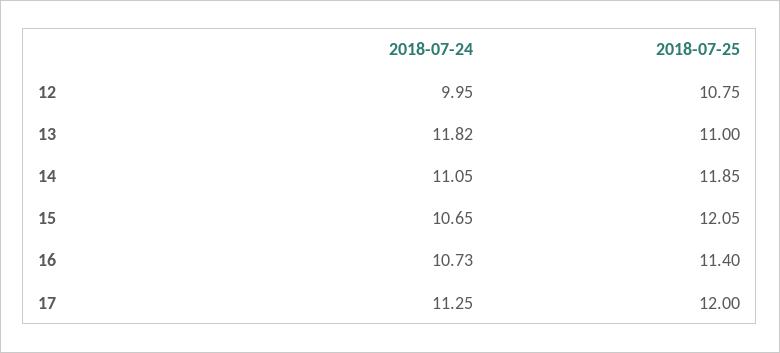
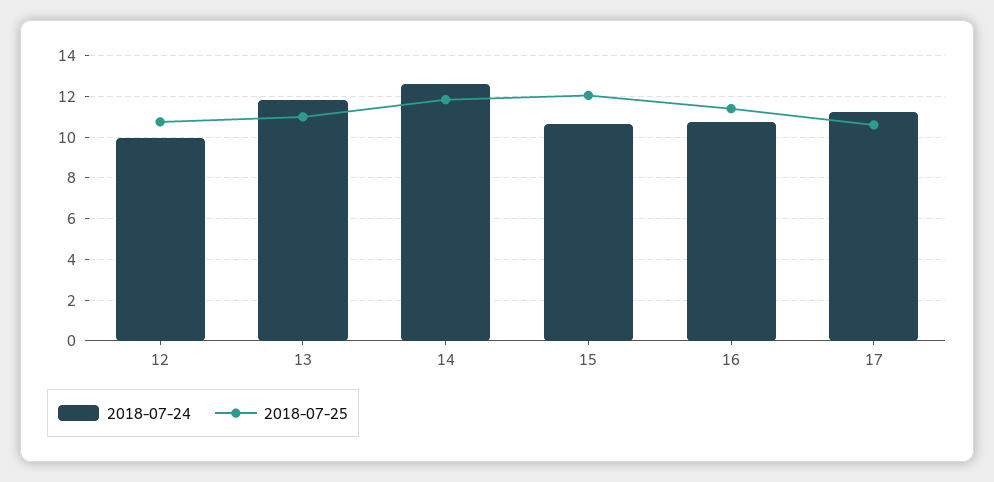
  {
    "2018-07-24": {
      "12": 9.95,
      "13": 11.82,
-     "14": 11.05,
+     "14": 12.5,
      "15": 10.65,
      "16": 10.73,
      "17": 11.25
    },
    "2018-07-25": {
      "12": 10.75,
      "13": 11,
      "14": 11.85,
      "15": 12.05,
      "16": 11.4,
-     "17": 12
+     "17": 10.5
    }
  }

